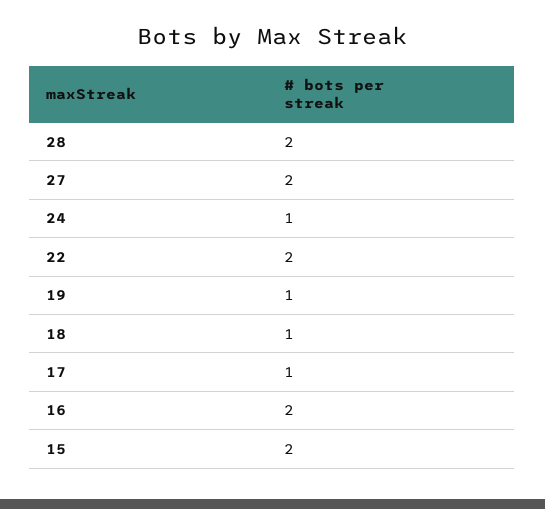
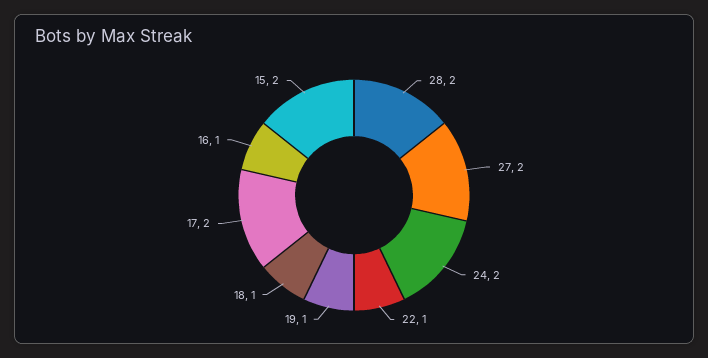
  {
    "28": 2,
    "27": 2,
-   "24": 1,
+   "24": 2,
-   "22": 2,
+   "22": 1,
    "19": 1,
    "18": 1,
-   "17": 1,
+   "17": 2,
-   "16": 2,
+   "16": 1,
    "15": 2
  }

